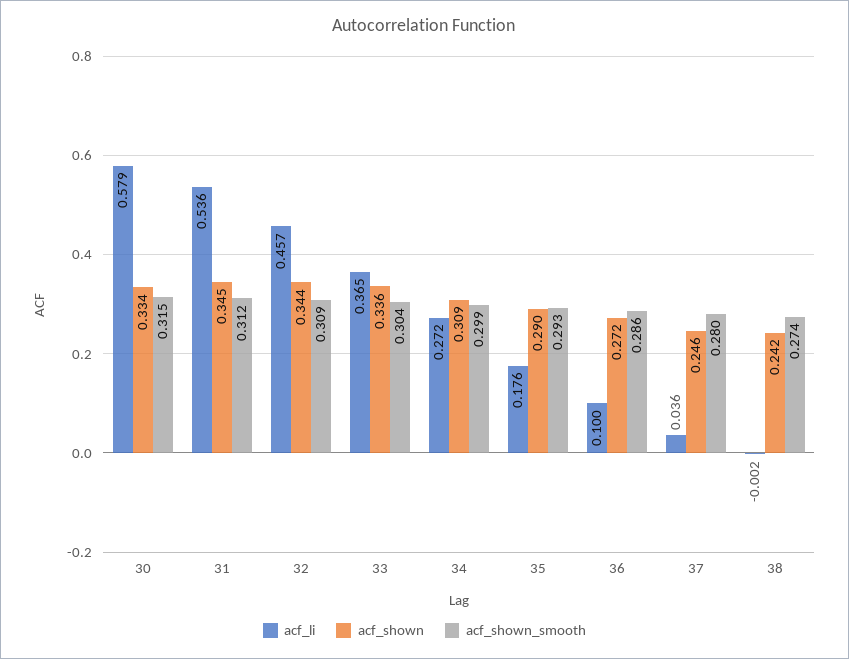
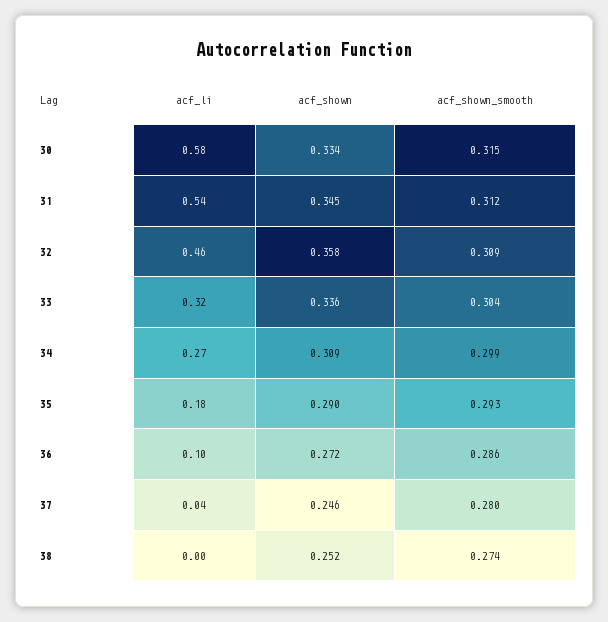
  {
    "acf_li": {
      "30": 0.579,
      "31": 0.536,
      "32": 0.457,
-     "33": 0.365,
+     "33": 0.32,
      "34": 0.272,
      "35": 0.176,
      "36": 0.1,
      "37": 0.036,
      "38": -0.002
    },
    "acf_shown": {
      "30": 0.334,
      "31": 0.345,
-     "32": 0.344,
+     "32": 0.358,
      "33": 0.336,
      "34": 0.309,
      "35": 0.29,
      "36": 0.272,
      "37": 0.246,
-     "38": 0.242
+     "38": 0.252
    },
    "acf_shown_smooth": {
      "30": 0.315,
      "31": 0.312,
      "32": 0.309,
      "33": 0.304,
      "34": 0.299,
      "35": 0.293,
      "36": 0.286,
      "37": 0.28,
      "38": 0.274
    }
  }

